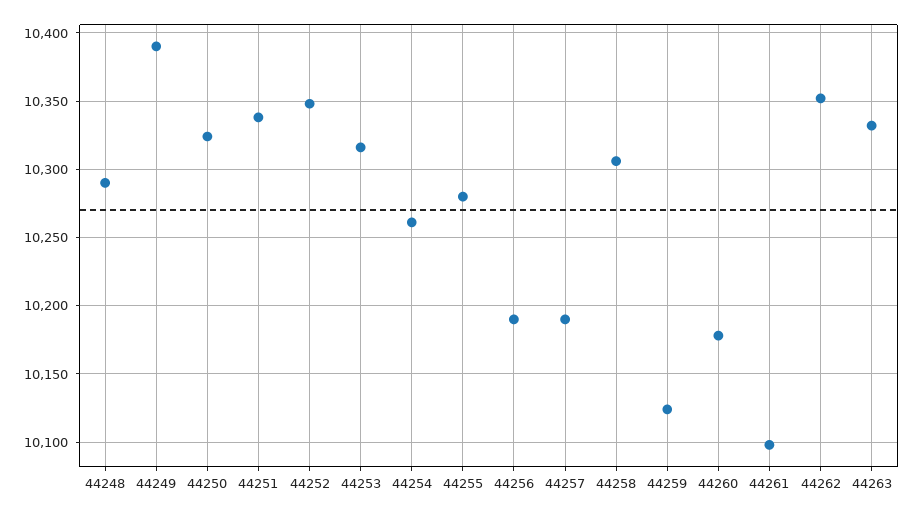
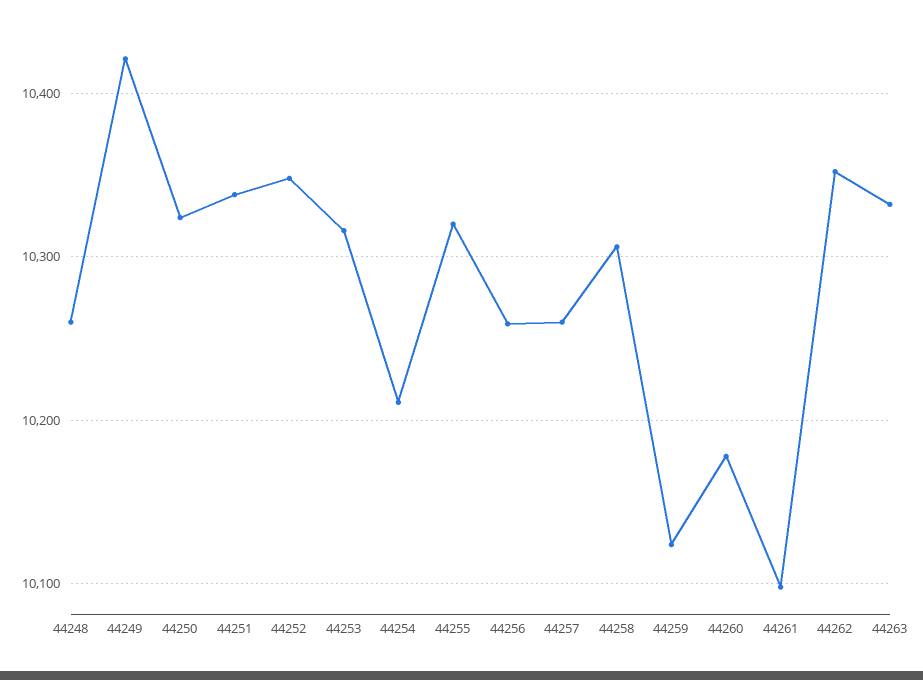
  {
-   "44248": 10290,
+   "44248": 10260,
-   "44249": 10390,
+   "44249": 10420,
    "44250": 10325,
    "44251": 10340,
    "44252": 10350,
    "44253": 10315,
-   "44254": 10260,
+   "44254": 10210,
-   "44255": 10280,
+   "44255": 10320,
-   "44256": 10190,
+   "44256": 10260,
-   "44257": 10190,
+   "44257": 10260,
    "44258": 10305,
    "44259": 10125,
    "44260": 10180,
    "44261": 10100,
    "44262": 10350,
    "44263": 10330
  }

